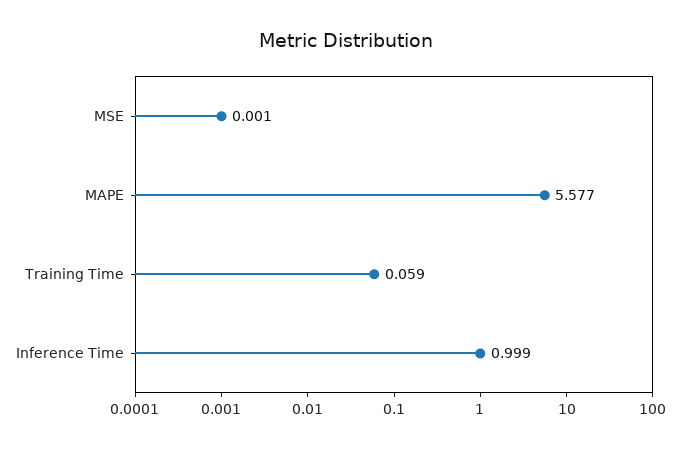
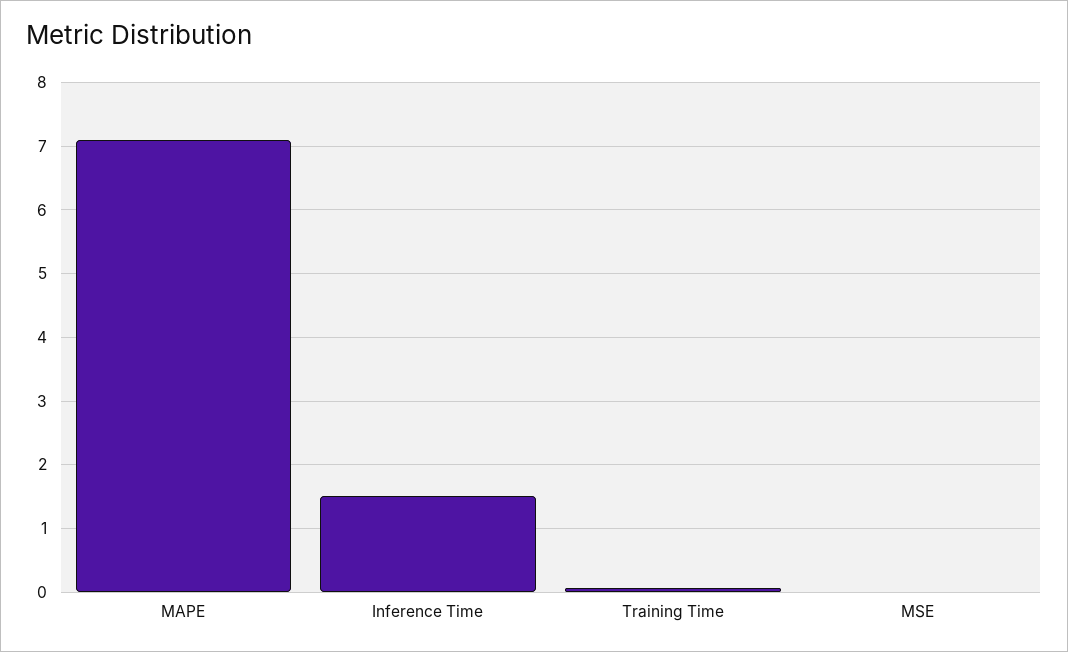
  {
    "MSE": 0.001,
-   "MAPE": 5.577,
+   "MAPE": 7.1,
    "Training Time": 0.059,
-   "Inference Time": 0.999
+   "Inference Time": 1.5
  }

